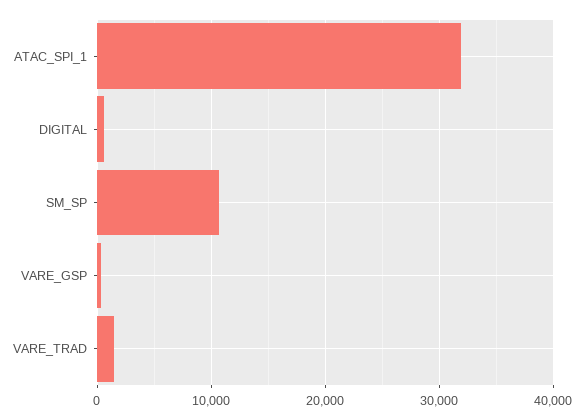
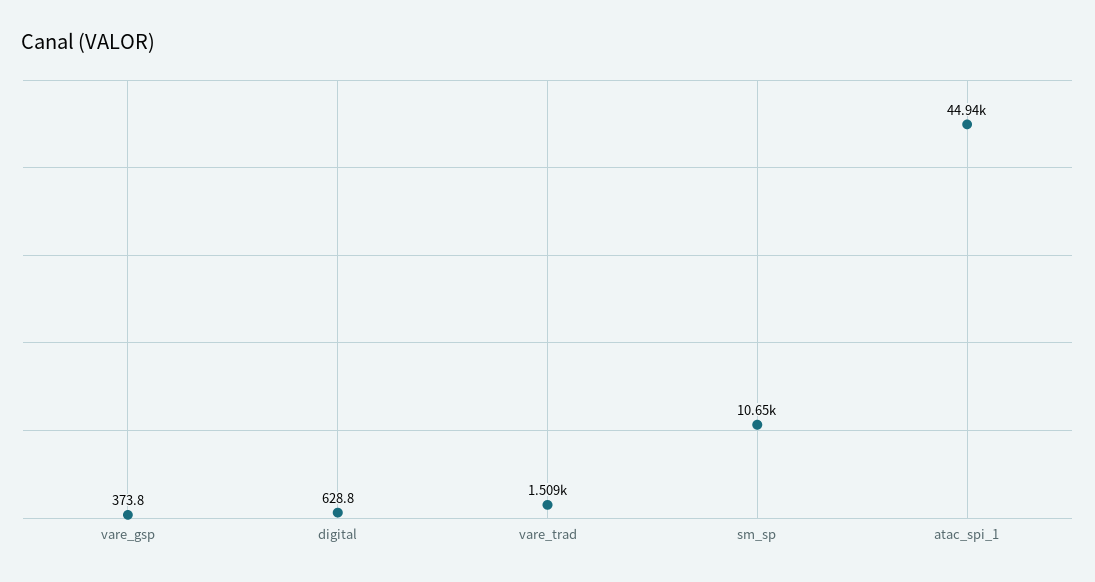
  {
-   "ATAC_SPI_1": 32000,
+   "ATAC_SPI_1": 44940,
    "DIGITAL": 628.8,
    "SM_SP": 10650,
    "VARE_GSP": 373.8,
    "VARE_TRAD": 1509
  }

